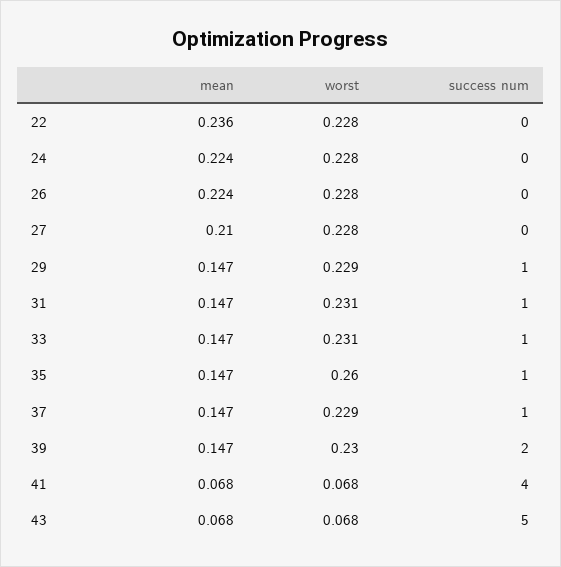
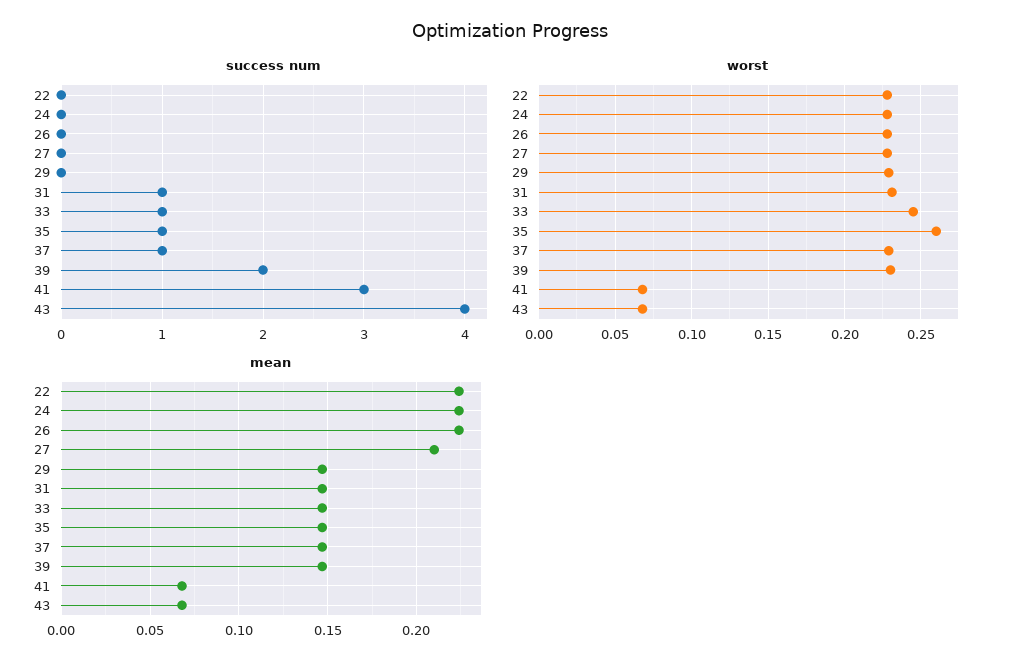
  {
    "mean": {
-     "22": 0.236,
+     "22": 0.225,
      "24": 0.224,
      "26": 0.224,
      "27": 0.21,
      "29": 0.147,
      "31": 0.147,
      "33": 0.147,
      "35": 0.147,
      "37": 0.147,
      "39": 0.147,
      "41": 0.068,
      "43": 0.068
    },
    "worst": {
      "22": 0.228,
      "24": 0.228,
      "26": 0.228,
      "27": 0.228,
      "29": 0.229,
      "31": 0.231,
-     "33": 0.231,
+     "33": 0.245,
      "35": 0.26,
      "37": 0.229,
      "39": 0.23,
      "41": 0.068,
      "43": 0.068
    },
    "success num": {
      "22": 0,
      "24": 0,
      "26": 0,
      "27": 0,
-     "29": 1,
+     "29": 0,
      "31": 1,
      "33": 1,
      "35": 1,
      "37": 1,
      "39": 2,
-     "41": 4,
+     "41": 3,
-     "43": 5
+     "43": 4
    }
  }

